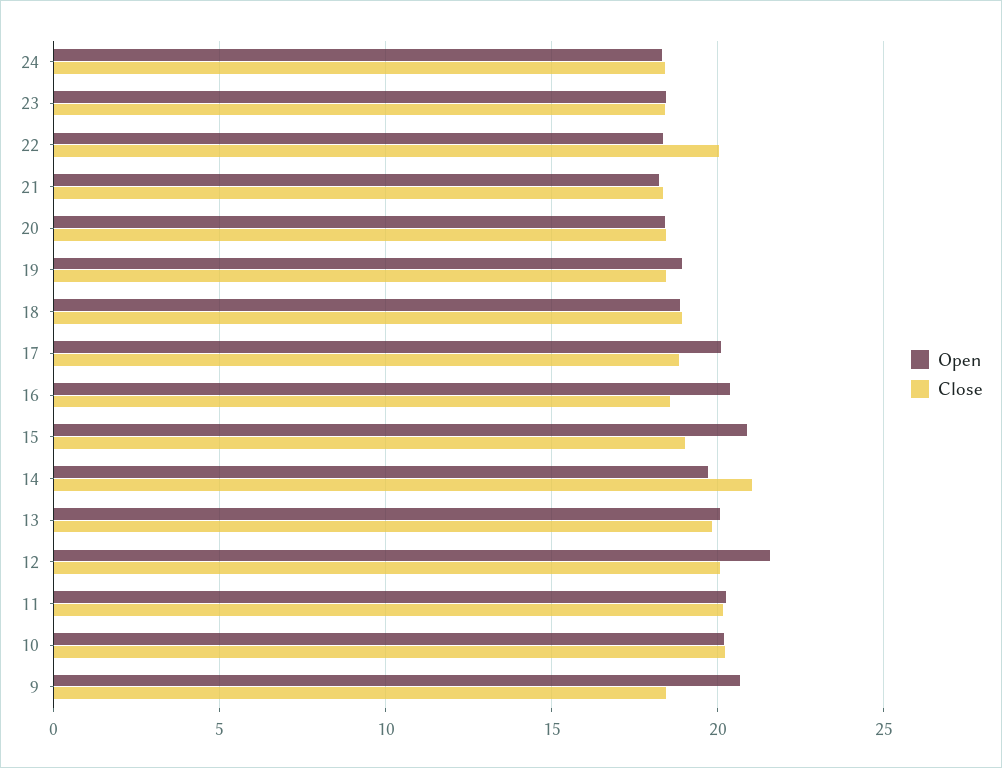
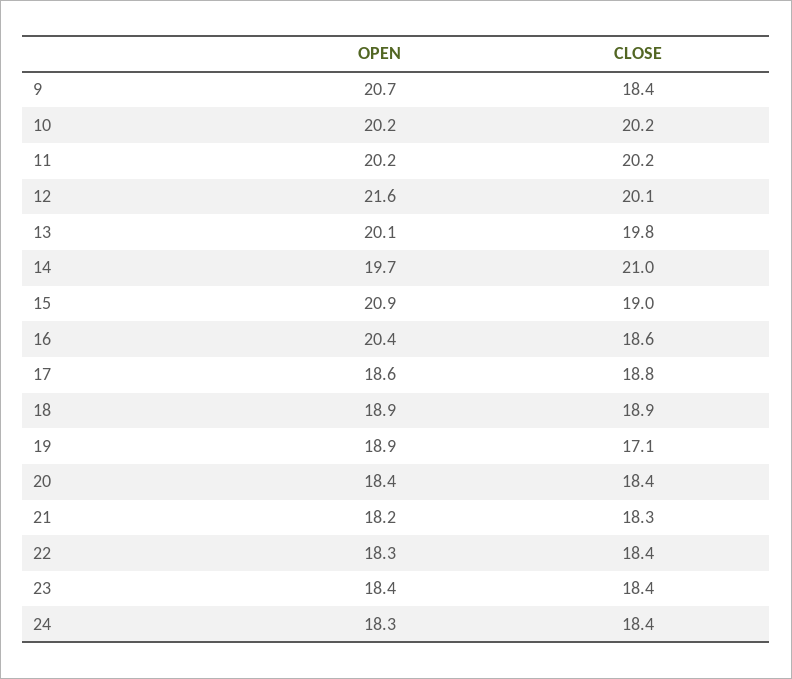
  {
    "Open": {
      "24": 18.3,
      "23": 18.4,
      "22": 18.3,
      "21": 18.2,
      "20": 18.4,
      "19": 18.9,
      "18": 18.9,
-     "17": 20,
+     "17": 18.6,
      "16": 20.4,
      "15": 20.9,
      "14": 19.7,
      "13": 20.1,
      "12": 21.6,
      "11": 20.2,
      "10": 20.2,
      "9": 20.7
    },
    "Close": {
      "24": 18.4,
      "23": 18.4,
-     "22": 20,
+     "22": 18.4,
      "21": 18.3,
      "20": 18.4,
-     "19": 18.5,
+     "19": 17.1,
      "18": 18.9,
      "17": 18.8,
      "16": 18.6,
      "15": 19,
      "14": 21,
      "13": 19.8,
      "12": 20.1,
      "11": 20.2,
      "10": 20.2,
      "9": 18.4
    }
  }

